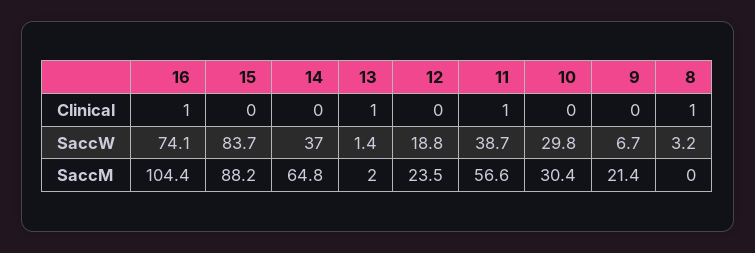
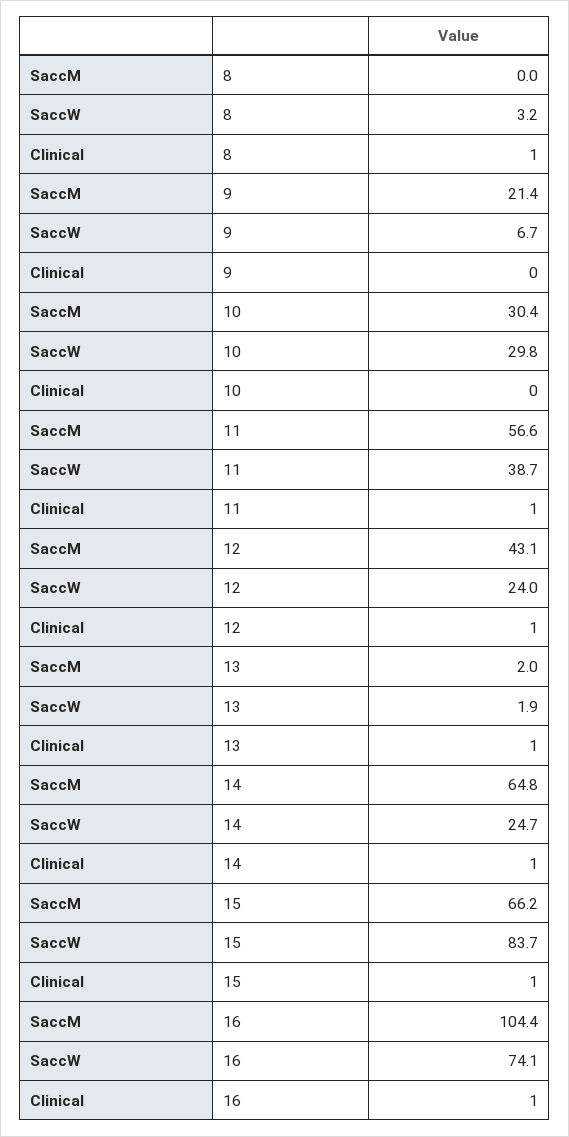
  {
    "16": {
      "Clinical": 1,
      "SaccW": 74.1,
      "SaccM": 104.4
    },
    "15": {
-     "Clinical": 0,
+     "Clinical": 1,
      "SaccW": 83.7,
-     "SaccM": 88.2
+     "SaccM": 66.2
    },
    "14": {
-     "Clinical": 0,
+     "Clinical": 1,
-     "SaccW": 37,
+     "SaccW": 24.7,
      "SaccM": 64.8
    },
    "13": {
      "Clinical": 1,
-     "SaccW": 1.4,
+     "SaccW": 1.9,
      "SaccM": 2
    },
    "12": {
-     "Clinical": 0,
+     "Clinical": 1,
-     "SaccW": 18.8,
+     "SaccW": 24,
-     "SaccM": 23.5
+     "SaccM": 43.1
    },
    "11": {
      "Clinical": 1,
      "SaccW": 38.7,
      "SaccM": 56.6
    },
    "10": {
      "Clinical": 0,
      "SaccW": 29.8,
      "SaccM": 30.4
    },
    "9": {
      "Clinical": 0,
      "SaccW": 6.7,
      "SaccM": 21.4
    },
    "8": {
      "Clinical": 1,
      "SaccW": 3.2,
      "SaccM": 0
    }
  }

